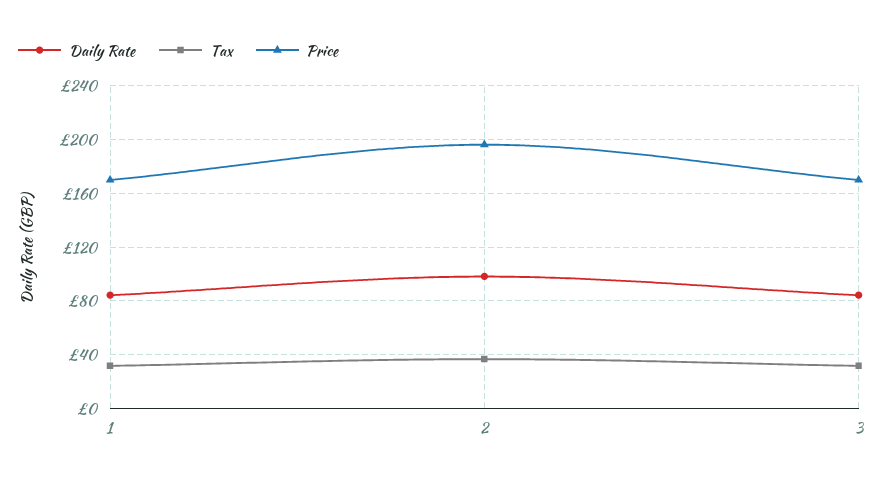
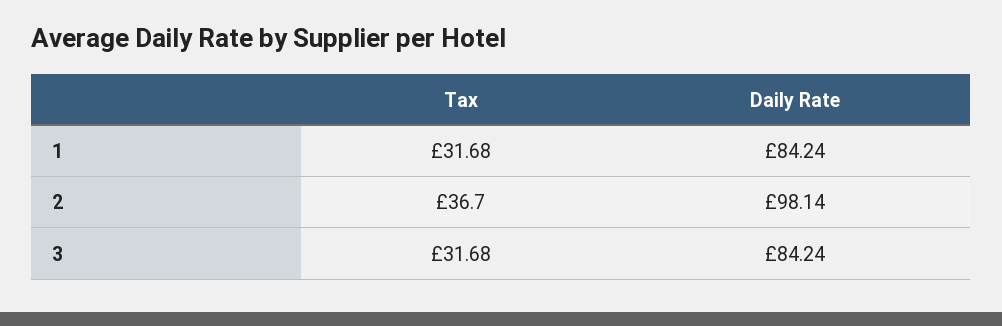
  {
    "Daily Rate": {
      "1": 84.24,
      "2": 98.14,
      "3": 84.24
    },
    "Tax": {
      "1": 31.68,
      "2": 36.7,
      "3": 31.68
-   },
+   }
-   "Price": {
-     "1": 170,
-     "2": 195,
-     "3": 170
-   }
  }

